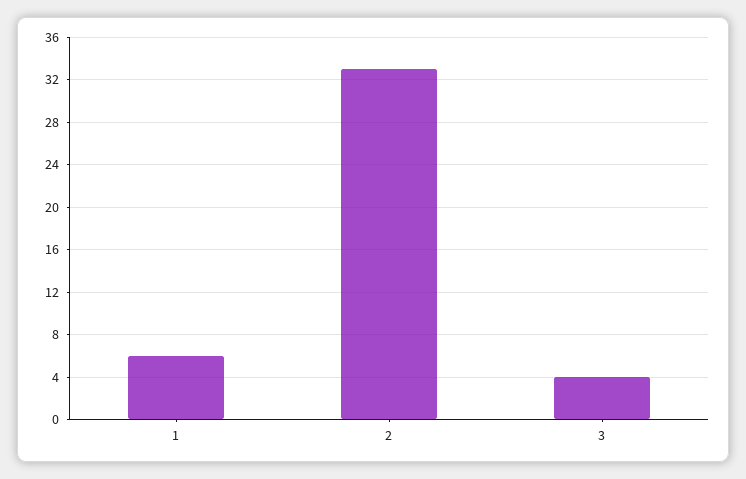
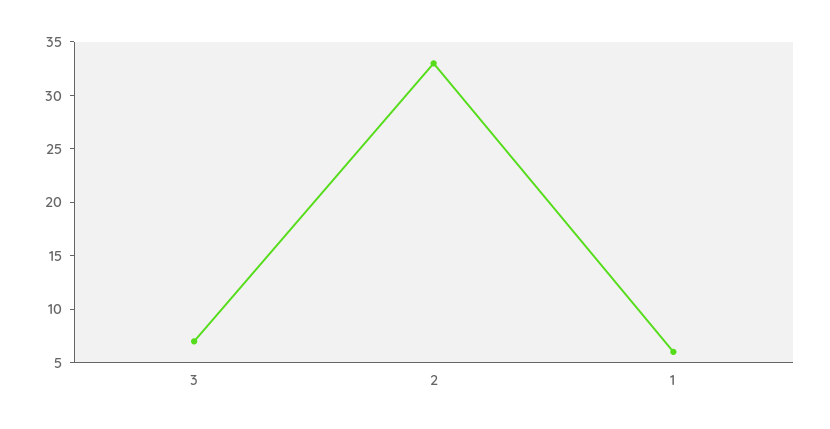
  {
    "1": 6,
    "2": 33,
-   "3": 4
+   "3": 7
  }

